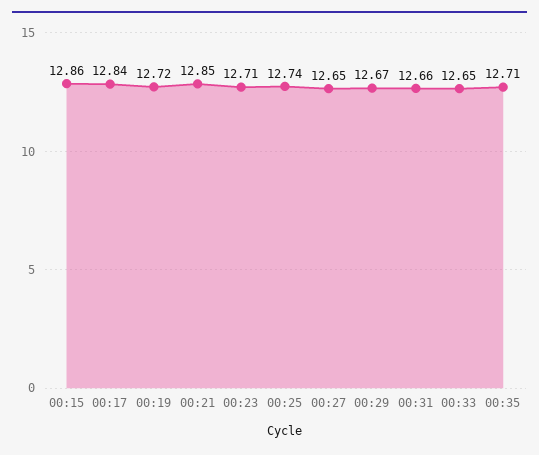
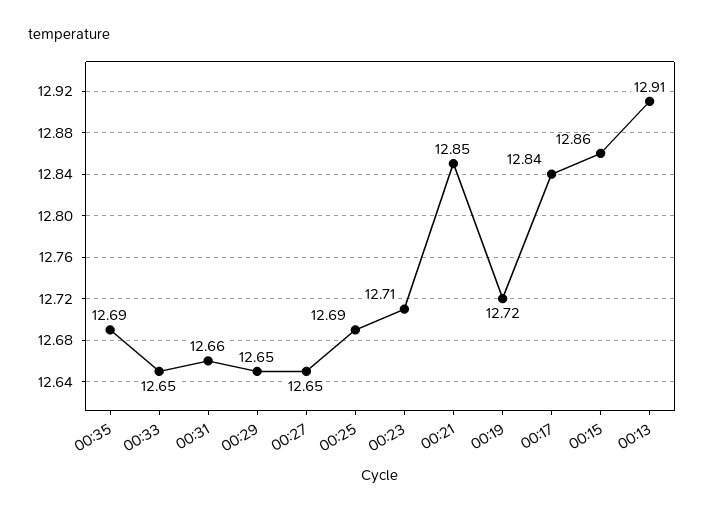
  {
    "00:15": 12.86,
    "00:17": 12.84,
    "00:19": 12.72,
    "00:21": 12.85,
    "00:23": 12.71,
-   "00:25": 12.74,
+   "00:25": 12.69,
    "00:27": 12.65,
-   "00:29": 12.67,
+   "00:29": 12.65,
    "00:31": 12.66,
    "00:33": 12.65,
-   "00:35": 12.71
+   "00:35": 12.69,
+   "00:13": 12.91
  }

